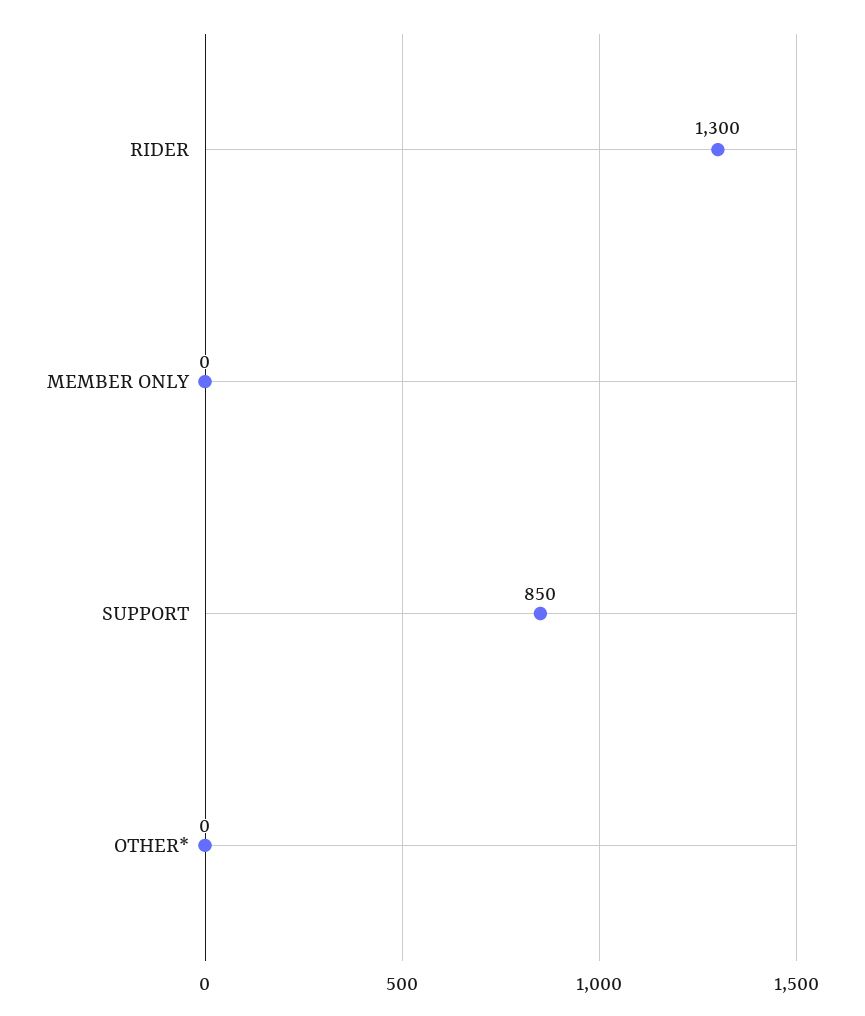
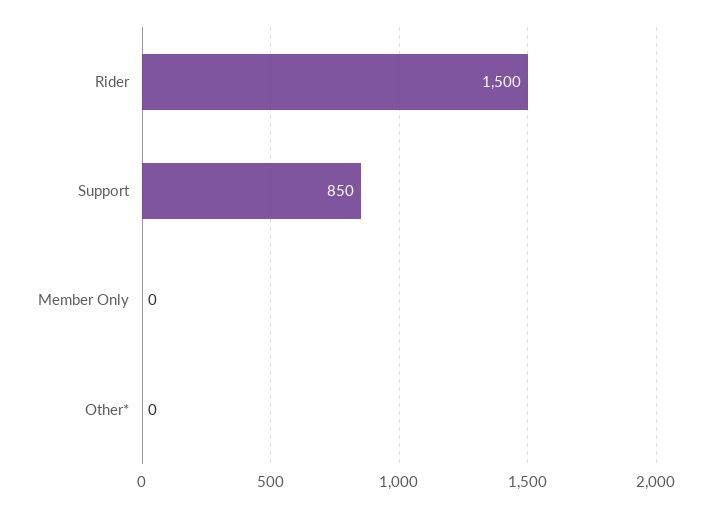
  {
-   "RIDER": 1300,
+   "RIDER": 1500,
    "MEMBER ONLY": 0,
    "SUPPORT": 850,
    "OTHER*": 0
  }

